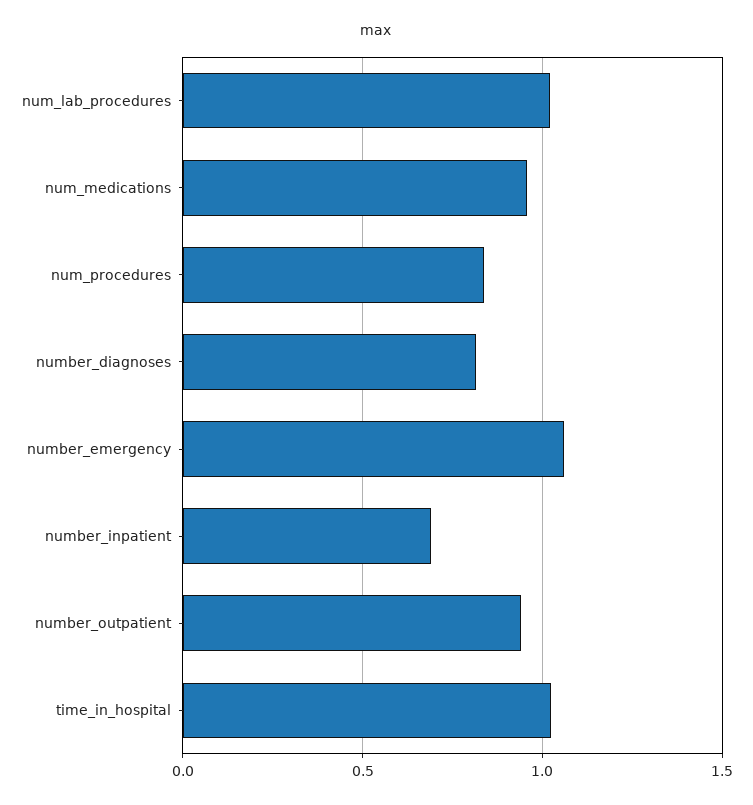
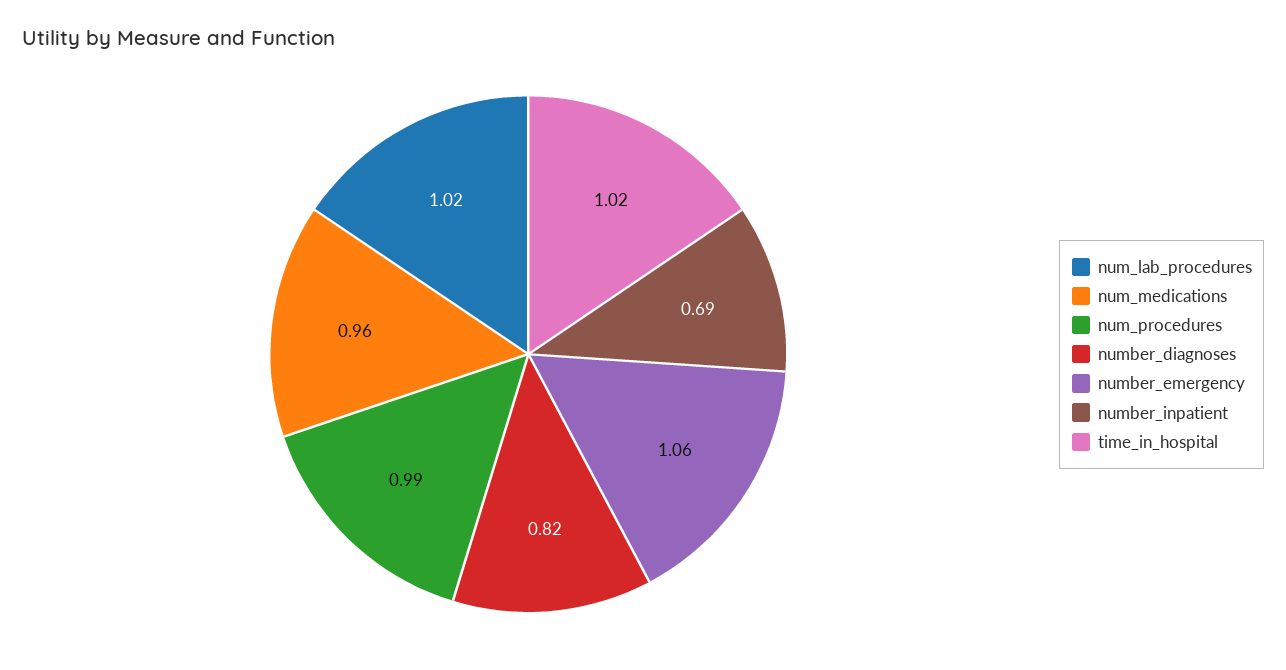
  {
    "num_lab_procedures": 1.02,
    "num_medications": 0.96,
-   "num_procedures": 0.85,
+   "num_procedures": 0.99,
    "number_diagnoses": 0.82,
    "number_emergency": 1.06,
    "number_inpatient": 0.69,
-   "number_outpatient": 0.95,
    "time_in_hospital": 1.02
  }

